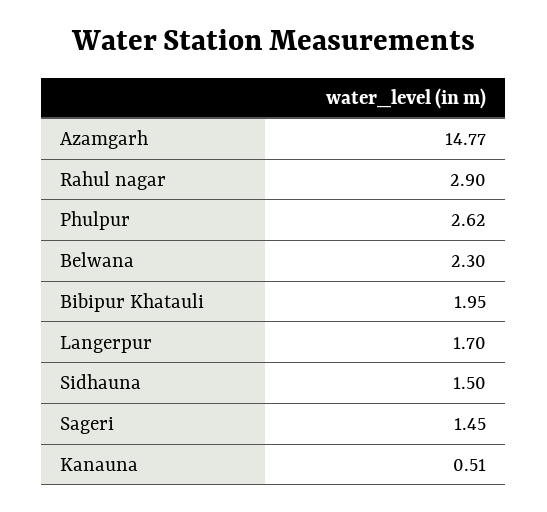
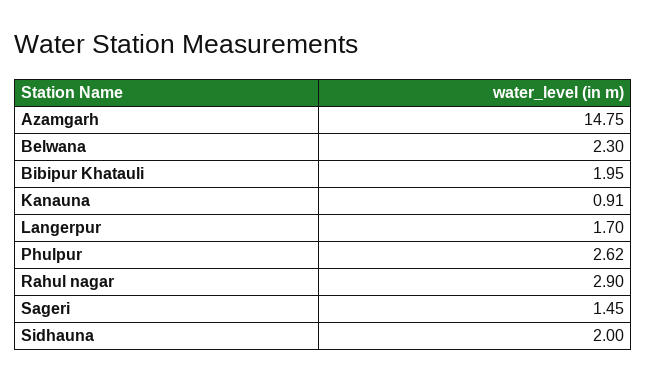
  {
-   "Azamgarh": 14.77,
+   "Azamgarh": 14.75,
    "Rahul nagar": 2.9,
    "Phulpur": 2.62,
    "Belwana": 2.3,
    "Bibipur Khatauli": 1.95,
    "Langerpur": 1.7,
-   "Sidhauna": 1.5,
+   "Sidhauna": 2,
    "Sageri": 1.45,
-   "Kanauna": 0.51
+   "Kanauna": 0.91
  }

